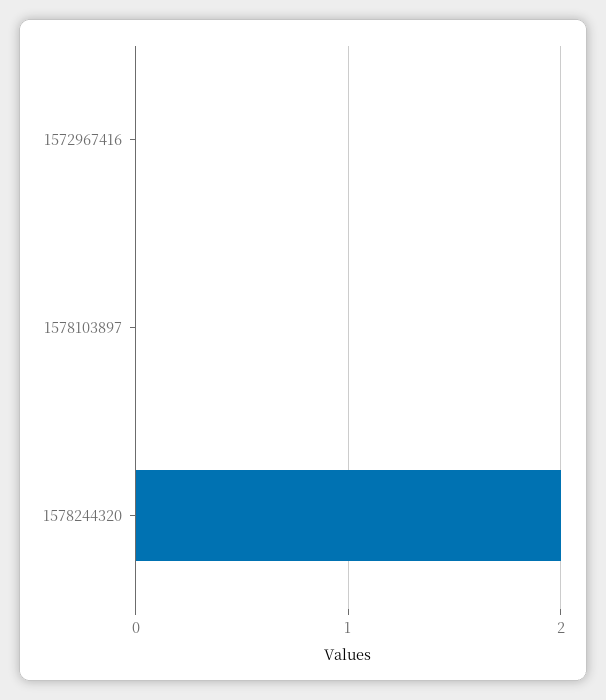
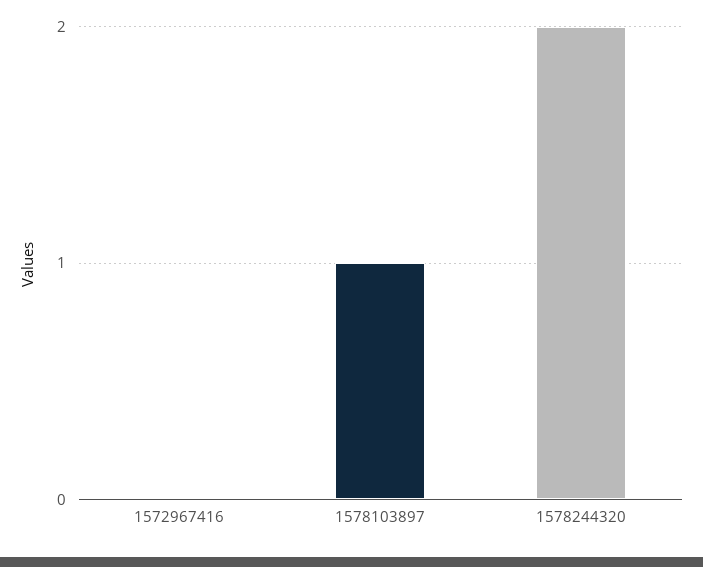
  {
    "1572967416": 0,
-   "1578103897": 0,
+   "1578103897": 1,
    "1578244320": 2
  }

